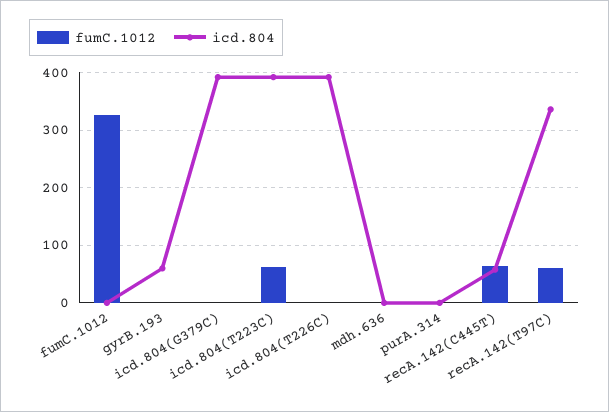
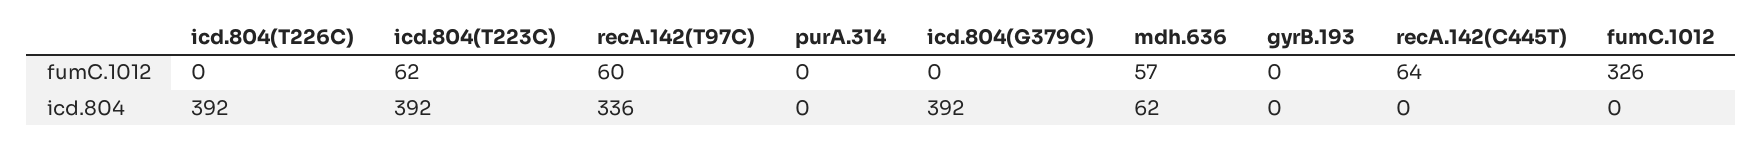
  {
    "fumC.1012": {
      "fumC.1012": 326,
      "gyrB.193": 0,
      "icd.804(G379C)": 0,
      "icd.804(T223C)": 62,
      "icd.804(T226C)": 0,
-     "mdh.636": 0,
+     "mdh.636": 57,
      "purA.314": 0,
      "recA.142(C445T)": 64,
      "recA.142(T97C)": 60
    },
    "icd.804": {
      "fumC.1012": 0,
-     "gyrB.193": 60,
+     "gyrB.193": 0,
      "icd.804(G379C)": 392,
      "icd.804(T223C)": 392,
      "icd.804(T226C)": 392,
-     "mdh.636": 0,
+     "mdh.636": 62,
      "purA.314": 0,
-     "recA.142(C445T)": 60,
+     "recA.142(C445T)": 0,
      "recA.142(T97C)": 336
    }
  }

